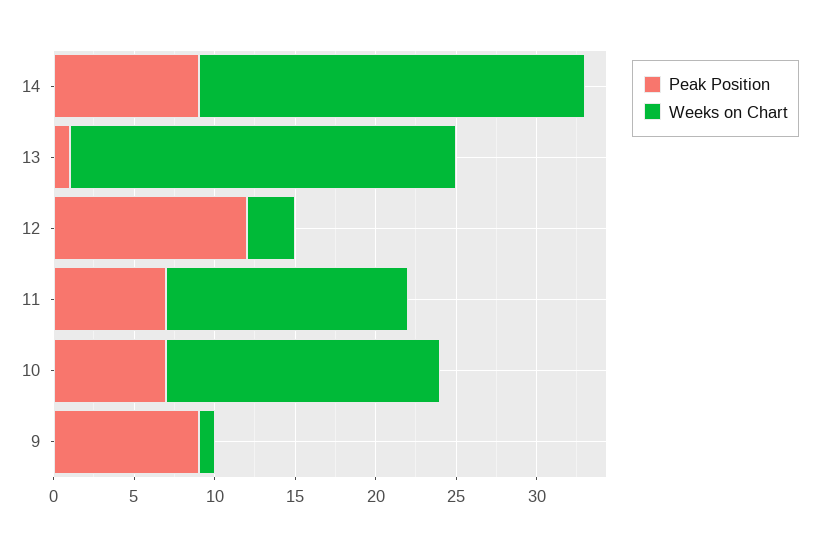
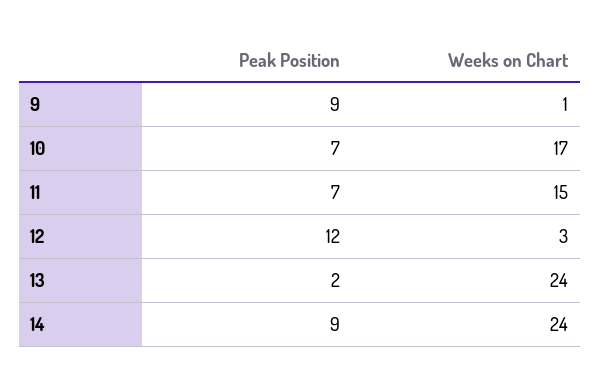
  {
    "Peak Position": {
      "14": 9,
-     "13": 1,
+     "13": 2,
      "12": 12,
      "11": 7,
      "10": 7,
      "9": 9
    },
    "Weeks on Chart": {
      "14": 24,
      "13": 24,
      "12": 3,
      "11": 15,
      "10": 17,
      "9": 1
    }
  }

